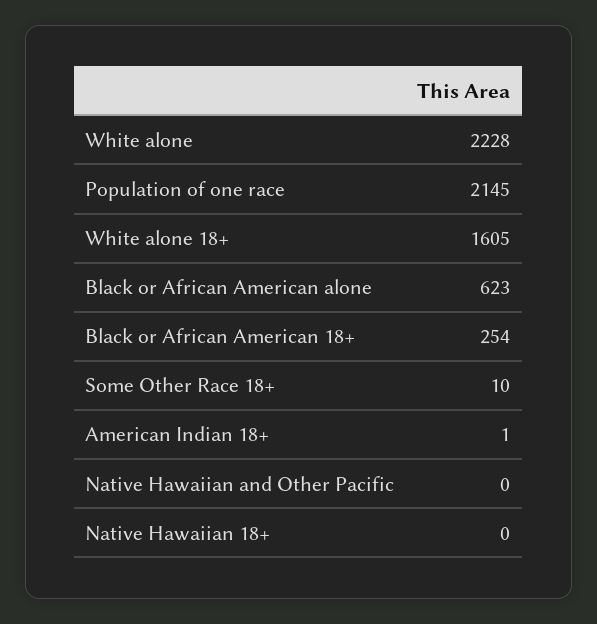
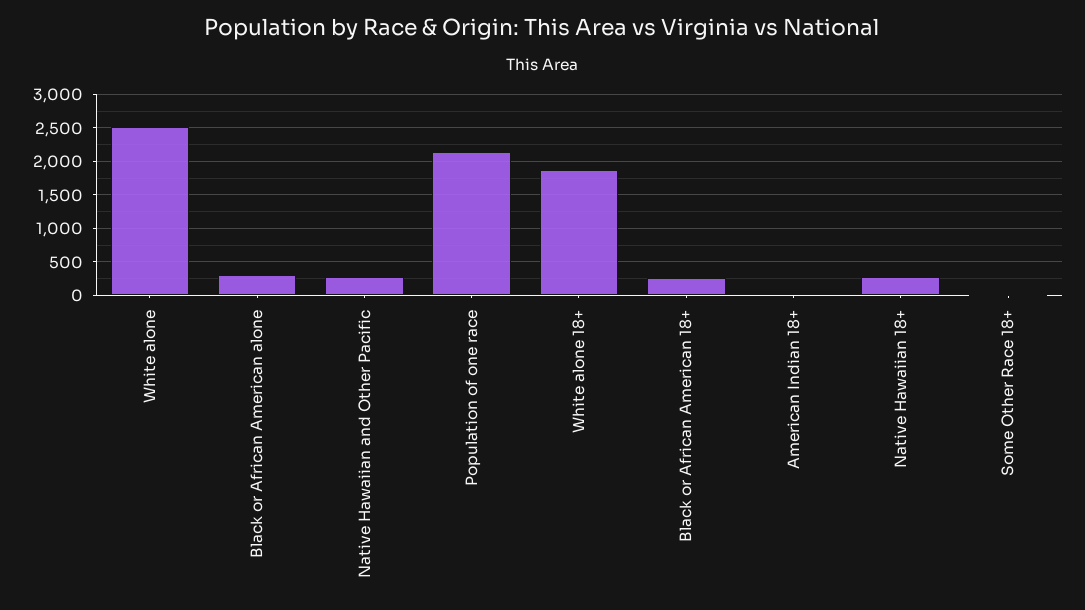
  {
-   "White alone": 2228,
+   "White alone": 2500,
    "Population of one race": 2145,
-   "White alone 18+": 1605,
+   "White alone 18+": 1900,
-   "Black or African American alone": 623,
+   "Black or African American alone": 300,
    "Black or African American 18+": 254,
    "Some Other Race 18+": 10,
    "American Indian 18+": 1,
-   "Native Hawaiian and Other Pacific": 0,
+   "Native Hawaiian and Other Pacific": 300,
-   "Native Hawaiian 18+": 0
+   "Native Hawaiian 18+": 300
  }

